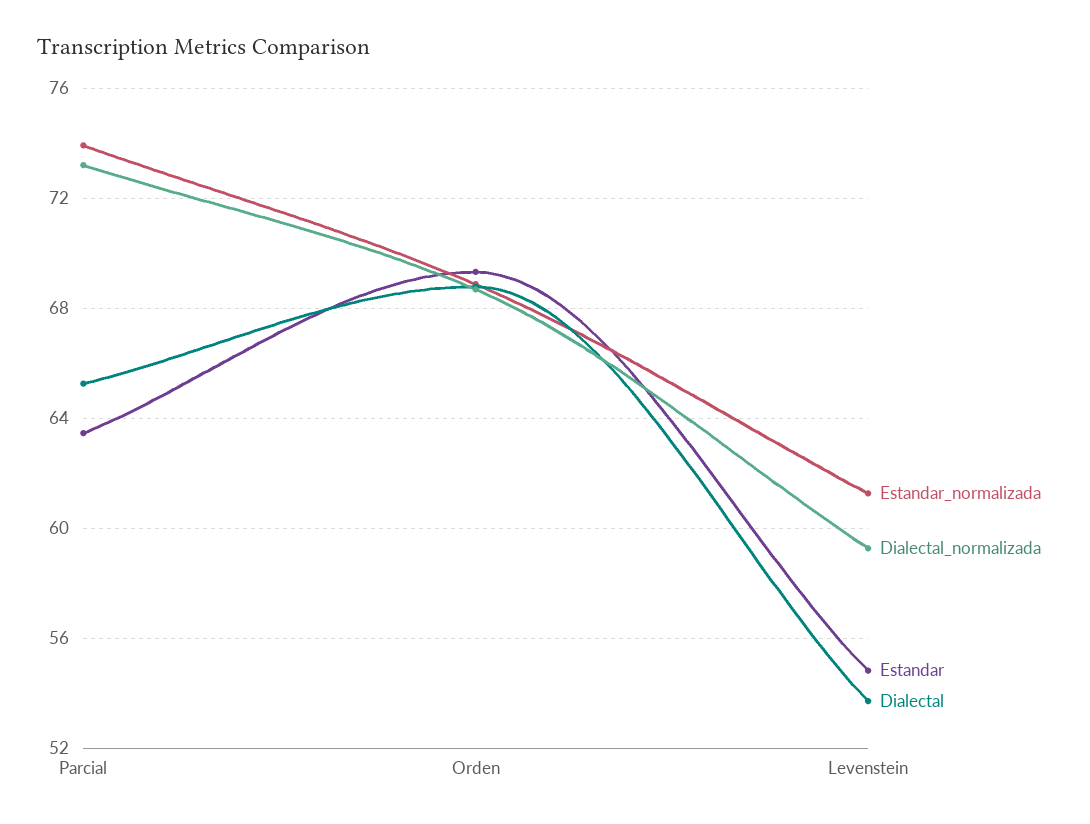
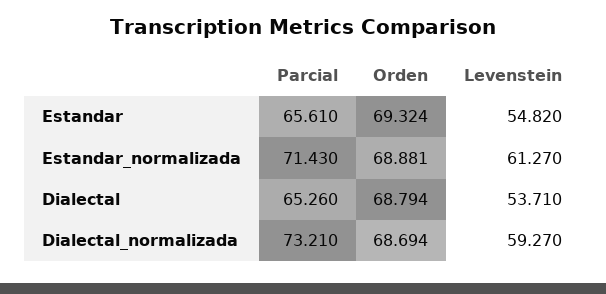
  {
    "Estandar_normalizada": {
-     "Parcial": 74,
+     "Parcial": 71.43,
      "Orden": 68.881,
      "Levenstein": 61.27
    },
    "Dialectal_normalizada": {
      "Parcial": 73.21,
      "Orden": 68.694,
      "Levenstein": 59.27
    },
    "Estandar": {
-     "Parcial": 63.5,
+     "Parcial": 65.61,
      "Orden": 69.324,
      "Levenstein": 54.82
    },
    "Dialectal": {
      "Parcial": 65.26,
      "Orden": 68.794,
      "Levenstein": 53.71
    }
  }

